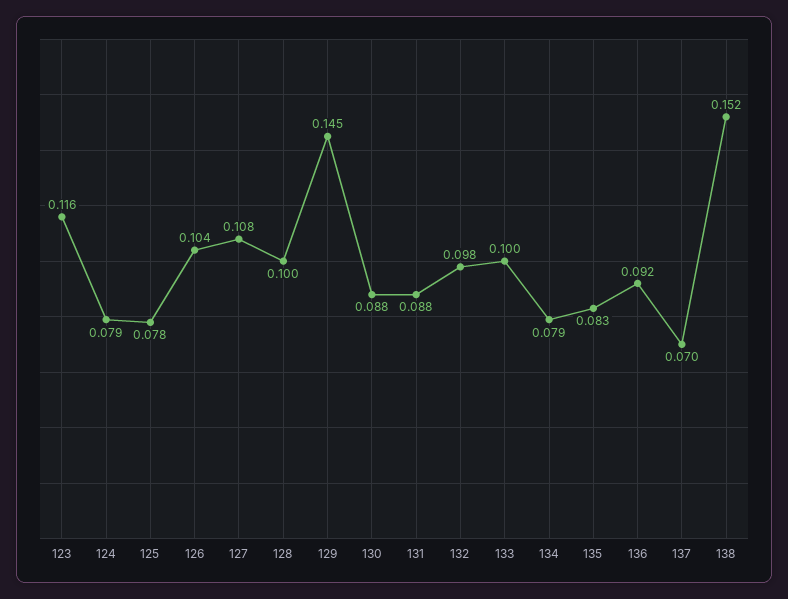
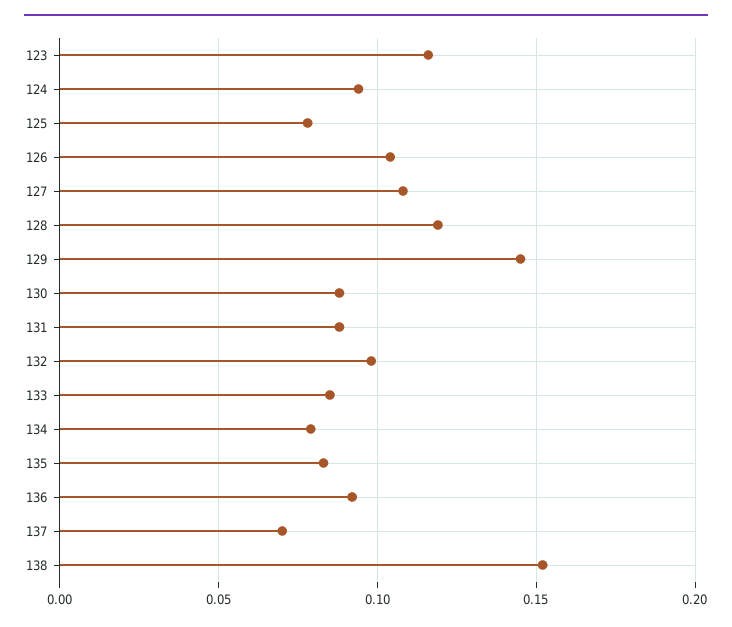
  {
    "123": 0.116,
-   "124": 0.079,
+   "124": 0.095,
    "125": 0.078,
    "126": 0.104,
    "127": 0.108,
-   "128": 0.1,
+   "128": 0.12,
    "129": 0.145,
    "130": 0.088,
    "131": 0.088,
    "132": 0.098,
-   "133": 0.1,
+   "133": 0.085,
    "134": 0.079,
    "135": 0.083,
    "136": 0.092,
    "137": 0.07,
    "138": 0.152
  }

